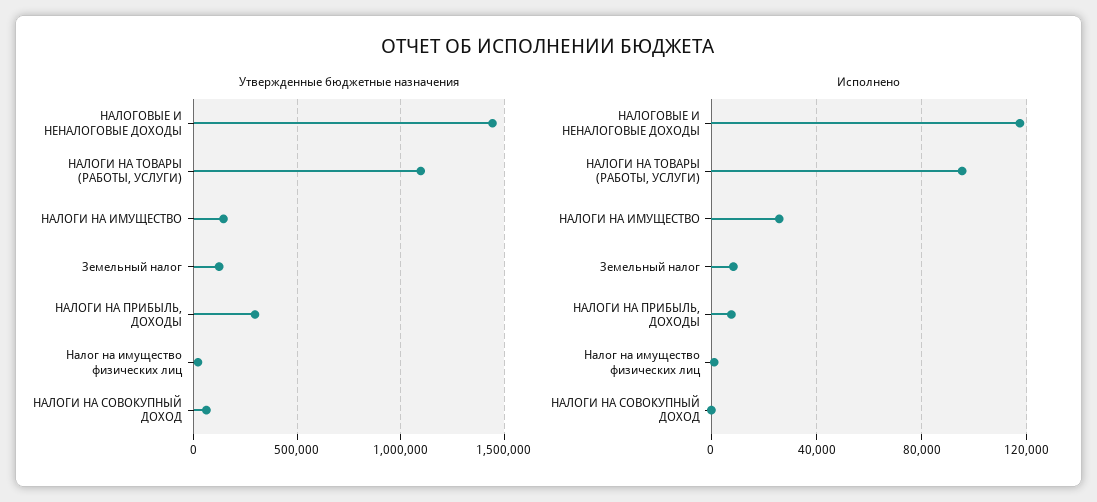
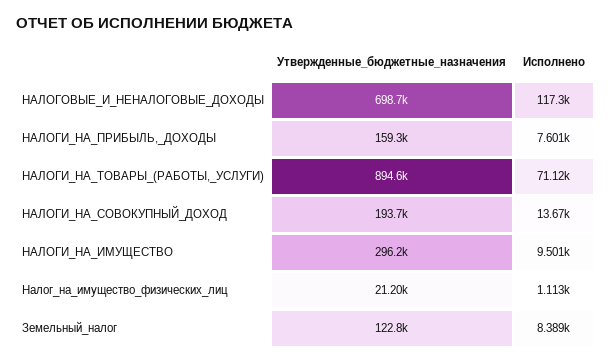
  {
    "Утвержденные бюджетные назначения": {
-     "НАЛОГОВЫЕ И НЕНАЛОГОВЫЕ ДОХОДЫ": 1450000,
+     "НАЛОГОВЫЕ И НЕНАЛОГОВЫЕ ДОХОДЫ": 698700,
-     "НАЛОГИ НА ТОВАРЫ (РАБОТЫ, УСЛУГИ)": 1100000,
+     "НАЛОГИ НА ТОВАРЫ (РАБОТЫ, УСЛУГИ)": 894600,
-     "НАЛОГИ НА ИМУЩЕСТВО": 150000,
+     "НАЛОГИ НА ИМУЩЕСТВО": 296200,
      "Земельный налог": 122800,
-     "НАЛОГИ НА ПРИБЫЛЬ, ДОХОДЫ": 300000,
+     "НАЛОГИ НА ПРИБЫЛЬ, ДОХОДЫ": 159300,
      "Налог на имущество физических лиц": 21200,
-     "НАЛОГИ НА СОВОКУПНЫЙ ДОХОД": 50000
+     "НАЛОГИ НА СОВОКУПНЫЙ ДОХОД": 193700
    },
    "Исполнено": {
      "НАЛОГОВЫЕ И НЕНАЛОГОВЫЕ ДОХОДЫ": 117300,
-     "НАЛОГИ НА ТОВАРЫ (РАБОТЫ, УСЛУГИ)": 95000,
+     "НАЛОГИ НА ТОВАРЫ (РАБОТЫ, УСЛУГИ)": 71120,
-     "НАЛОГИ НА ИМУЩЕСТВО": 25000,
+     "НАЛОГИ НА ИМУЩЕСТВО": 9501,
      "Земельный налог": 8389,
      "НАЛОГИ НА ПРИБЫЛЬ, ДОХОДЫ": 7601,
      "Налог на имущество физических лиц": 1113,
-     "НАЛОГИ НА СОВОКУПНЫЙ ДОХОД": 0
+     "НАЛОГИ НА СОВОКУПНЫЙ ДОХОД": 13670
    }
  }

